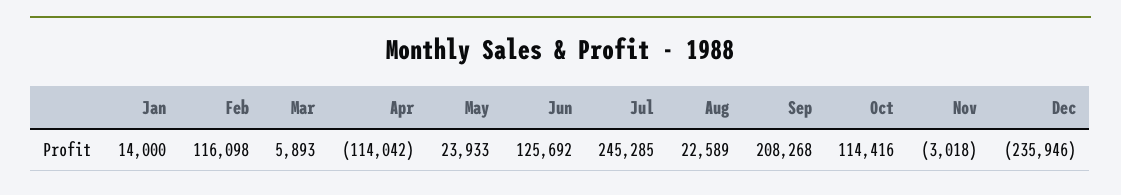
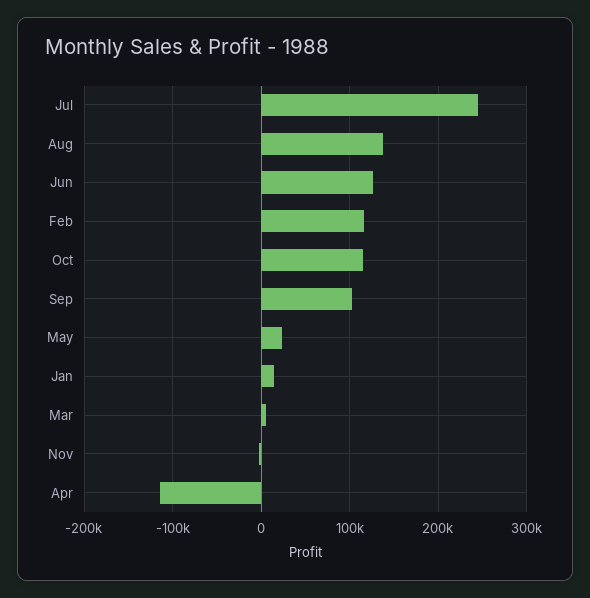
  {
    "Jan": 14000,
    "Feb": 116098,
    "Mar": 5893,
    "Apr": -114042,
    "May": 23933,
    "Jun": 125692,
    "Jul": 245285,
-   "Aug": 22589,
+   "Aug": 140000,
-   "Sep": 208268,
+   "Sep": 100000,
    "Oct": 114416,
-   "Nov": -3018,
+   "Nov": -3018
-   "Dec": -235946
  }

